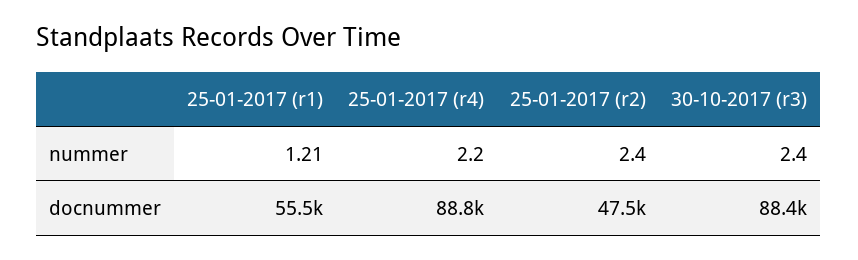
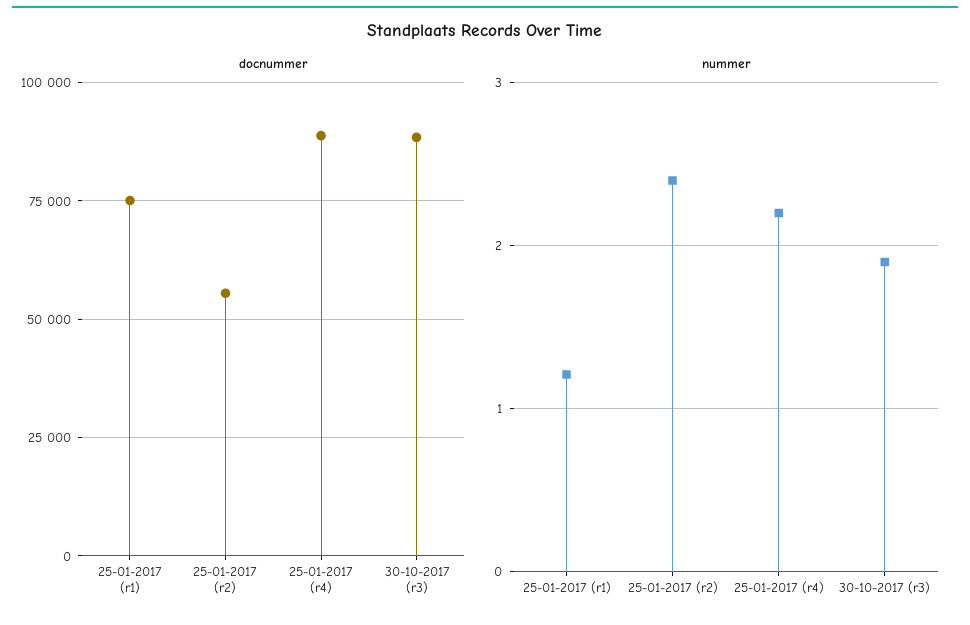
  {
    "nummer": {
      "25-01-2017 (r1)": 1.21,
      "25-01-2017 (r4)": 2.2,
      "25-01-2017 (r2)": 2.4,
-     "30-10-2017 (r3)": 2.4
+     "30-10-2017 (r3)": 1.9
    },
    "docnummer": {
-     "25-01-2017 (r1)": 55500,
+     "25-01-2017 (r1)": 75000,
      "25-01-2017 (r4)": 88800,
-     "25-01-2017 (r2)": 47500,
+     "25-01-2017 (r2)": 55000,
      "30-10-2017 (r3)": 88400
    }
  }

